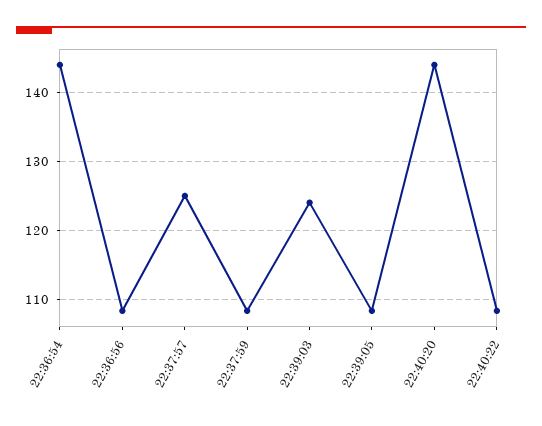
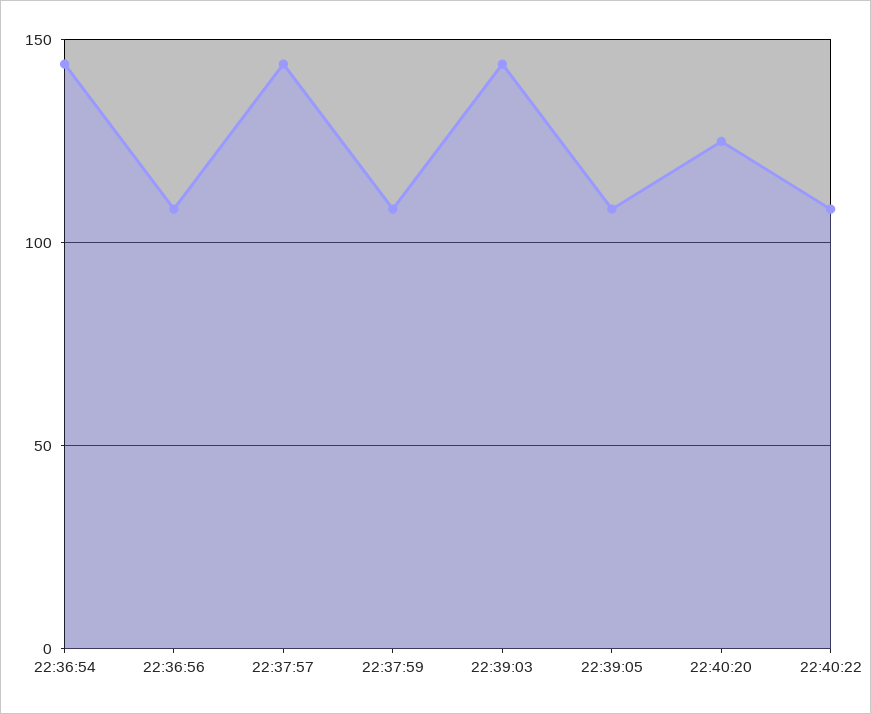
  {
    "22:36:54": 144,
    "22:36:56": 108,
-   "22:37:57": 125,
+   "22:37:57": 145,
    "22:37:59": 108,
-   "22:39:03": 124,
+   "22:39:03": 145,
    "22:39:05": 108,
-   "22:40:20": 144,
+   "22:40:20": 125,
    "22:40:22": 108
  }

